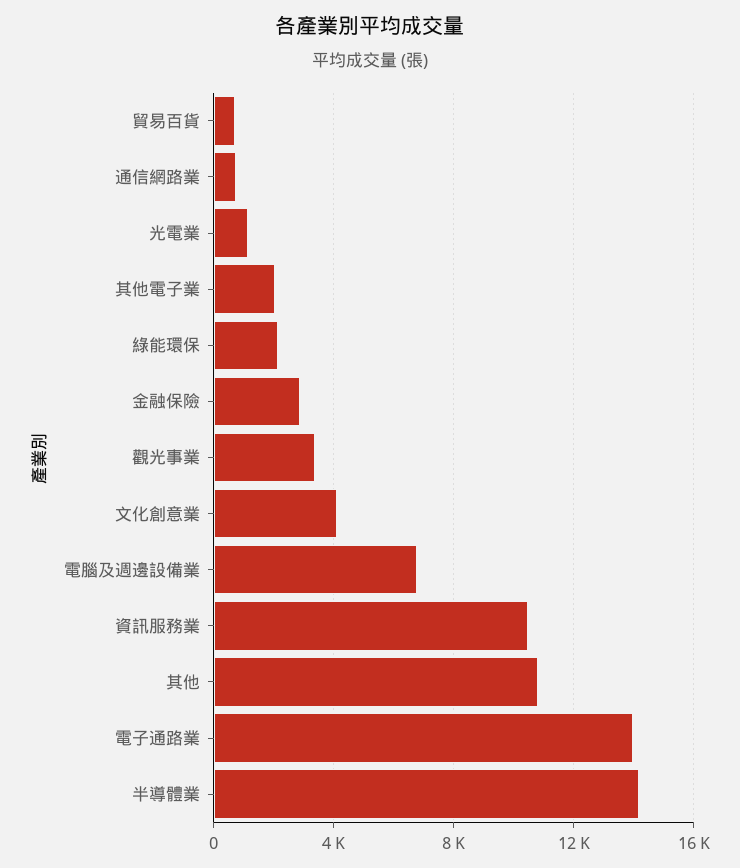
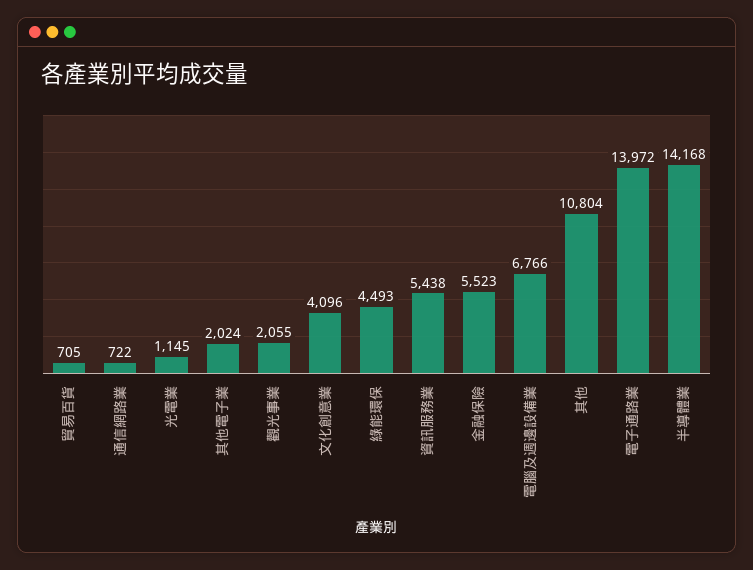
  {
    "貿易百貨": 705,
    "通信網路業": 722,
    "光電業": 1145,
    "其他電子業": 2024,
-   "綠能環保": 2000,
+   "綠能環保": 4493,
-   "金融保險": 3000,
+   "金融保險": 5523,
-   "觀光事業": 3500,
+   "觀光事業": 2055,
    "文化創意業": 4096,
    "電腦及週邊設備業": 6766,
-   "資訊服務業": 10500,
+   "資訊服務業": 5438,
    "其他": 10804,
    "電子通路業": 13972,
    "半導體業": 14168
  }

